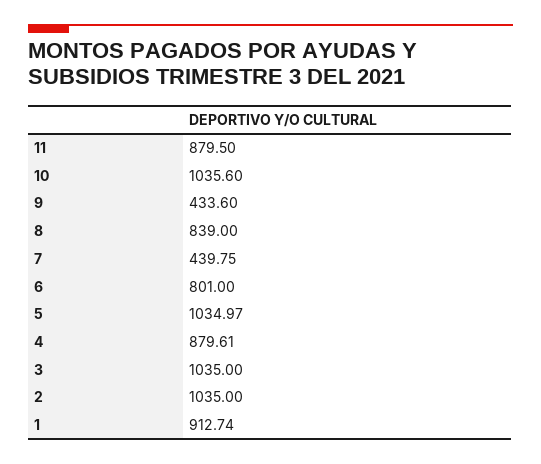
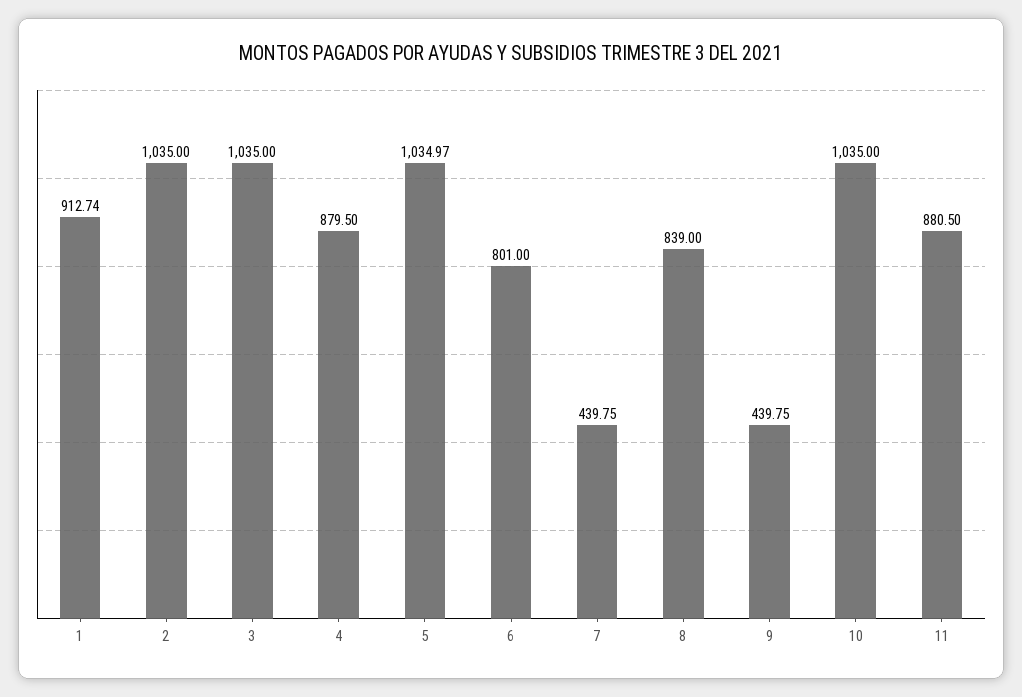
  {
-   "11": 879.5,
+   "11": 880.5,
-   "10": 1035.6,
+   "10": 1035,
-   "9": 433.6,
+   "9": 439.75,
    "8": 839,
    "7": 439.75,
    "6": 801,
    "5": 1034.97,
-   "4": 879.61,
+   "4": 879.5,
    "3": 1035,
    "2": 1035,
    "1": 912.74
  }

